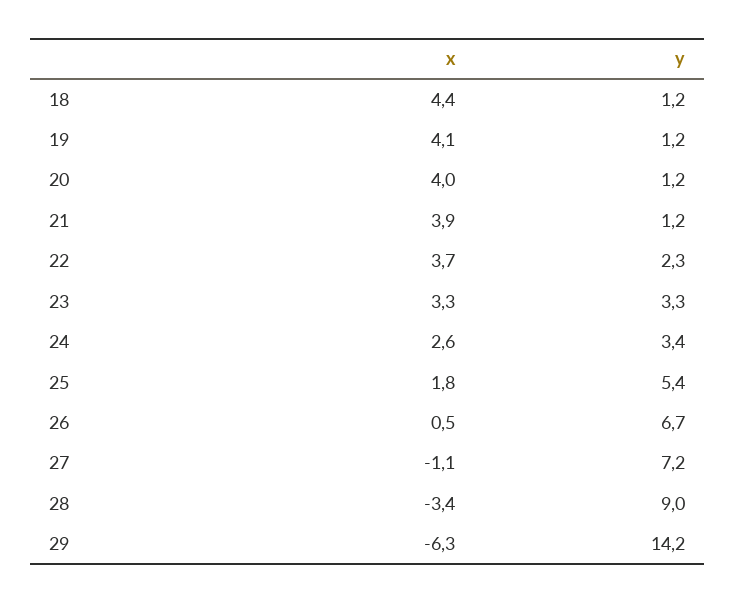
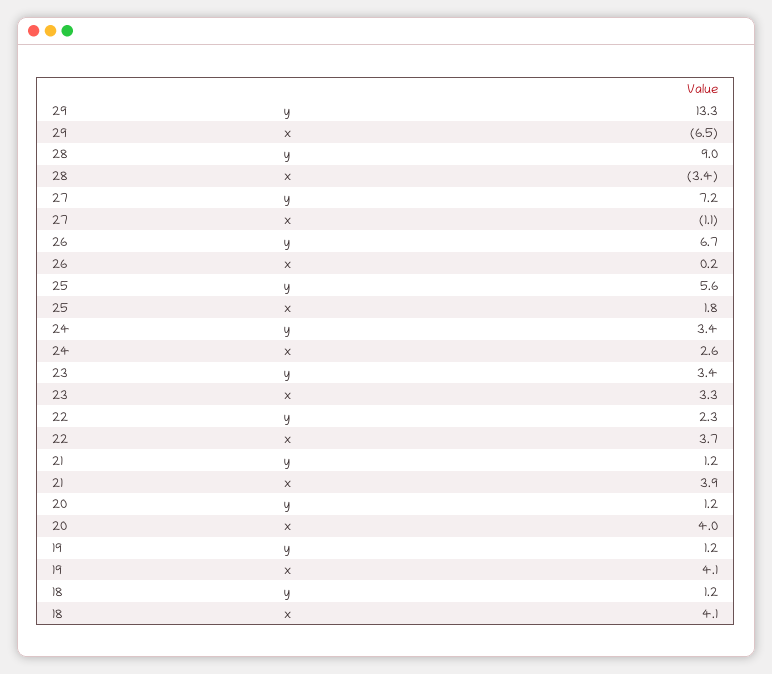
  {
    "x": {
-     "18": 4.4,
+     "18": 4.1,
      "19": 4.1,
      "20": 4,
      "21": 3.9,
      "22": 3.7,
      "23": 3.3,
      "24": 2.6,
      "25": 1.8,
-     "26": 0.5,
+     "26": 0.2,
      "27": -1.1,
      "28": -3.4,
-     "29": -6.3
+     "29": -6.5
    },
    "y": {
      "18": 1.2,
      "19": 1.2,
      "20": 1.2,
      "21": 1.2,
      "22": 2.3,
-     "23": 3.3,
+     "23": 3.4,
      "24": 3.4,
-     "25": 5.4,
+     "25": 5.6,
      "26": 6.7,
      "27": 7.2,
      "28": 9,
-     "29": 14.2
+     "29": 13.3
    }
  }

